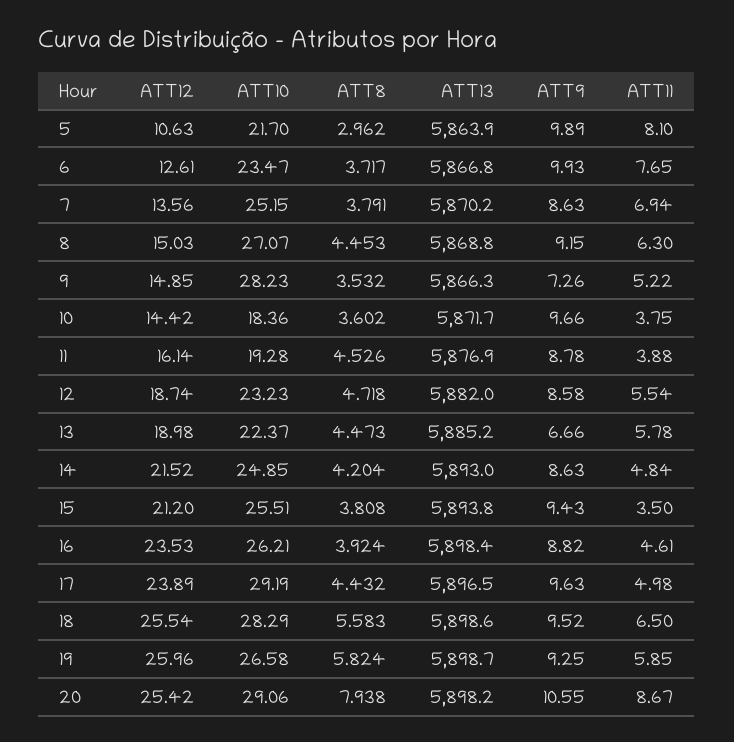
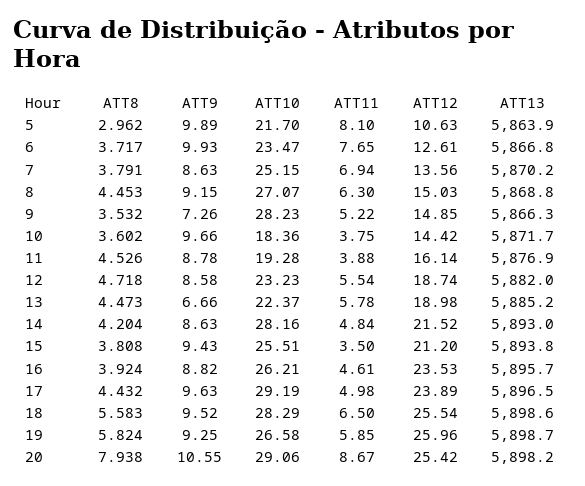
  {
    "ATT12": {
      "5": 10.63,
      "6": 12.61,
      "7": 13.56,
      "8": 15.03,
      "9": 14.85,
      "10": 14.42,
      "11": 16.14,
      "12": 18.74,
      "13": 18.98,
      "14": 21.52,
      "15": 21.2,
      "16": 23.53,
      "17": 23.89,
      "18": 25.54,
      "19": 25.96,
      "20": 25.42
    },
    "ATT10": {
      "5": 21.7,
      "6": 23.47,
      "7": 25.15,
      "8": 27.07,
      "9": 28.23,
      "10": 18.36,
      "11": 19.28,
      "12": 23.23,
      "13": 22.37,
-     "14": 24.85,
+     "14": 28.16,
      "15": 25.51,
      "16": 26.21,
      "17": 29.19,
      "18": 28.29,
      "19": 26.58,
      "20": 29.06
    },
    "ATT8": {
      "5": 2.962,
      "6": 3.717,
      "7": 3.791,
      "8": 4.453,
      "9": 3.532,
      "10": 3.602,
      "11": 4.526,
      "12": 4.718,
      "13": 4.473,
      "14": 4.204,
      "15": 3.808,
      "16": 3.924,
      "17": 4.432,
      "18": 5.583,
      "19": 5.824,
      "20": 7.938
    },
    "ATT13": {
      "5": 5863.9,
      "6": 5866.8,
      "7": 5870.2,
      "8": 5868.8,
      "9": 5866.3,
      "10": 5871.7,
      "11": 5876.9,
      "12": 5882,
      "13": 5885.2,
      "14": 5893,
      "15": 5893.8,
-     "16": 5898.4,
+     "16": 5895.7,
      "17": 5896.5,
      "18": 5898.6,
      "19": 5898.7,
      "20": 5898.2
    },
    "ATT9": {
      "5": 9.89,
      "6": 9.93,
      "7": 8.63,
      "8": 9.15,
      "9": 7.26,
      "10": 9.66,
      "11": 8.78,
      "12": 8.58,
      "13": 6.66,
      "14": 8.63,
      "15": 9.43,
      "16": 8.82,
      "17": 9.63,
      "18": 9.52,
      "19": 9.25,
      "20": 10.55
    },
    "ATT11": {
      "5": 8.1,
      "6": 7.65,
      "7": 6.94,
      "8": 6.3,
      "9": 5.22,
      "10": 3.75,
      "11": 3.88,
      "12": 5.54,
      "13": 5.78,
      "14": 4.84,
      "15": 3.5,
      "16": 4.61,
      "17": 4.98,
      "18": 6.5,
      "19": 5.85,
      "20": 8.67
    }
  }

